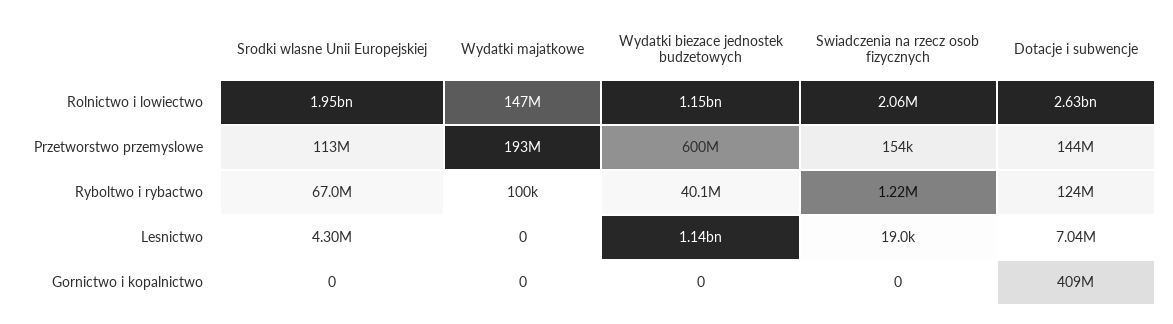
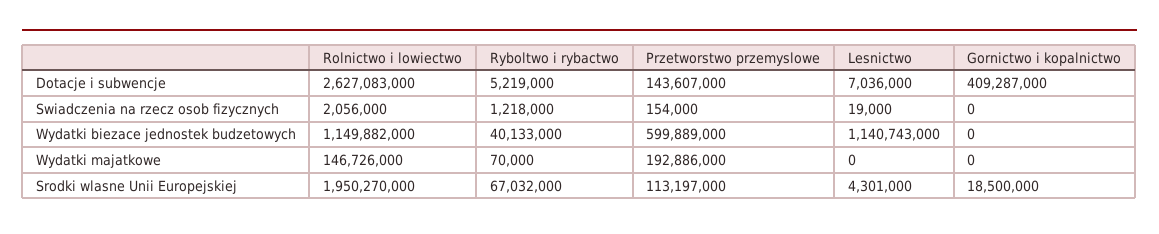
  {
    "Srodki wlasne Unii Europejskiej": {
      "Rolnictwo i lowiectwo": 1950270000,
      "Przetworstwo przemyslowe": 113197000,
      "Ryboltwo i rybactwo": 67032000,
      "Lesnictwo": 4301000,
-     "Gornictwo i kopalnictwo": 0
+     "Gornictwo i kopalnictwo": 18500000
    },
    "Wydatki majatkowe": {
      "Rolnictwo i lowiectwo": 146726000,
      "Przetworstwo przemyslowe": 192886000,
-     "Ryboltwo i rybactwo": 100000,
+     "Ryboltwo i rybactwo": 70000,
      "Lesnictwo": 0,
      "Gornictwo i kopalnictwo": 0
    },
    "Wydatki biezace jednostek budzetowych": {
      "Rolnictwo i lowiectwo": 1149882000,
      "Przetworstwo przemyslowe": 599889000,
      "Ryboltwo i rybactwo": 40133000,
      "Lesnictwo": 1140743000,
      "Gornictwo i kopalnictwo": 0
    },
    "Swiadczenia na rzecz osob fizycznych": {
      "Rolnictwo i lowiectwo": 2056000,
      "Przetworstwo przemyslowe": 154000,
      "Ryboltwo i rybactwo": 1218000,
      "Lesnictwo": 19000,
      "Gornictwo i kopalnictwo": 0
    },
    "Dotacje i subwencje": {
      "Rolnictwo i lowiectwo": 2627083000,
      "Przetworstwo przemyslowe": 143607000,
-     "Ryboltwo i rybactwo": 124000000,
+     "Ryboltwo i rybactwo": 5219000,
      "Lesnictwo": 7036000,
      "Gornictwo i kopalnictwo": 409287000
    }
  }

